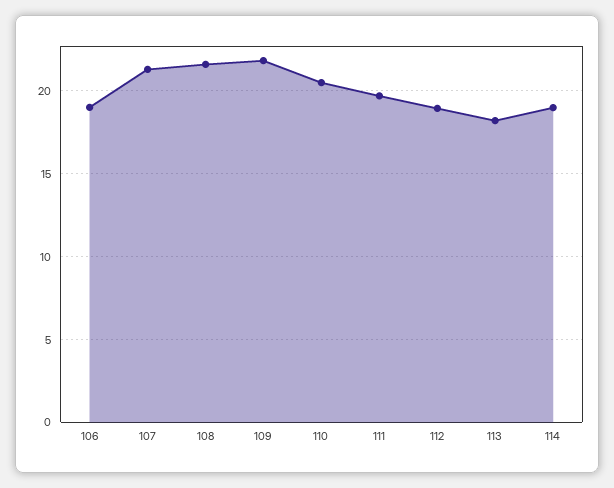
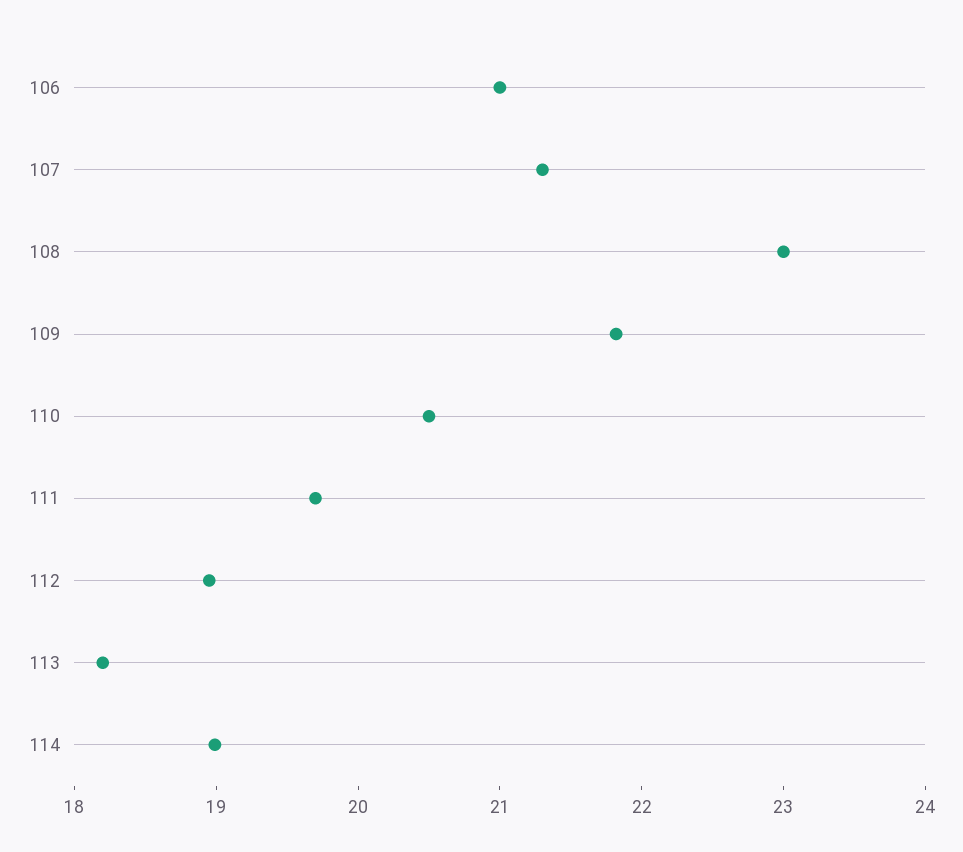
  {
-   "106": 19,
+   "106": 21,
    "107": 21.4,
-   "108": 21.5,
+   "108": 23,
    "109": 21.8,
    "110": 20.6,
    "111": 19.8,
    "112": 19,
    "113": 18.2,
    "114": 19
  }

